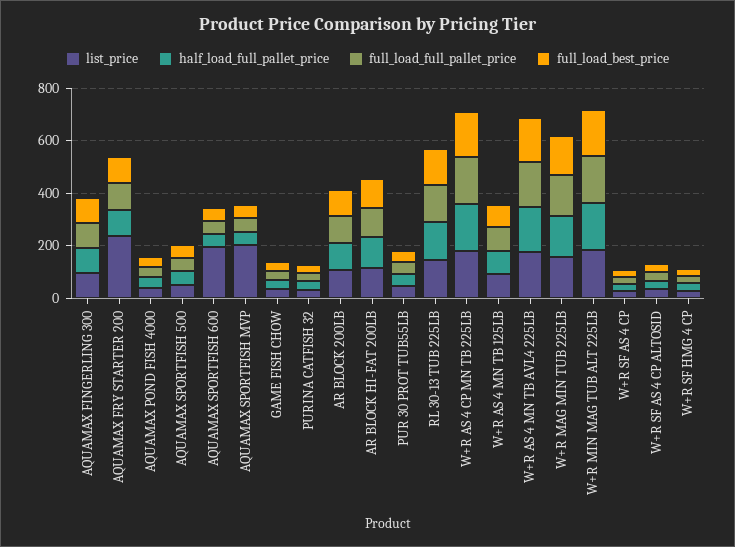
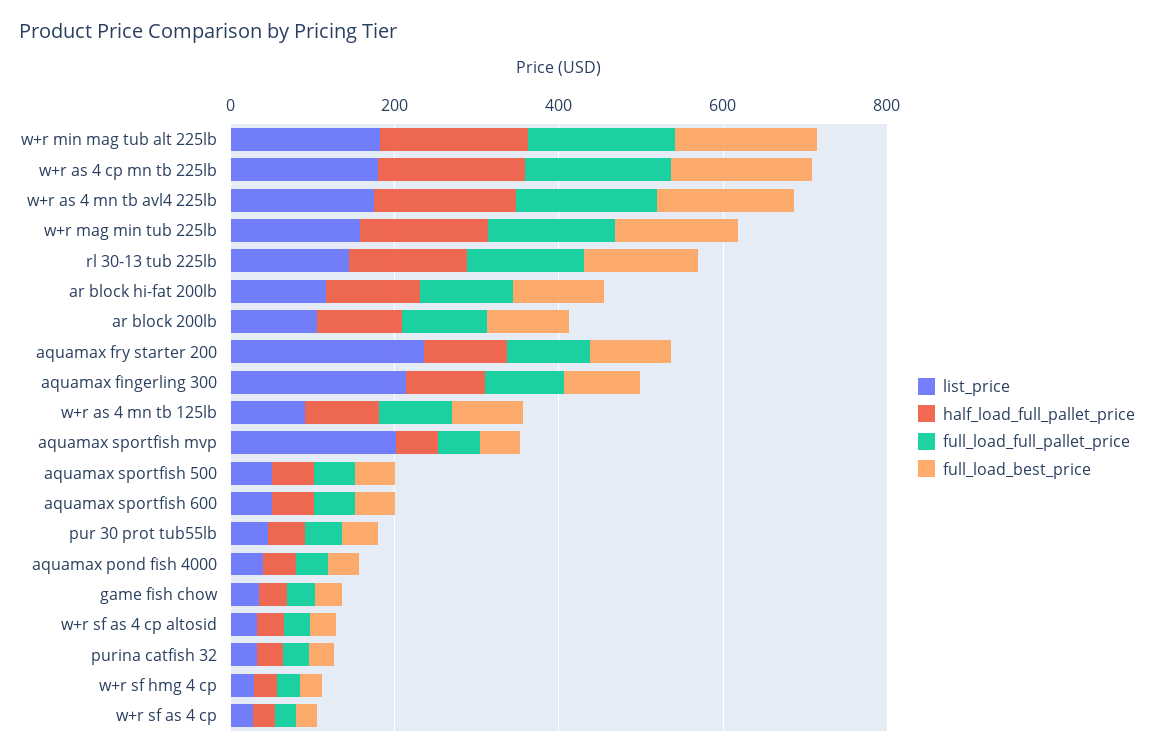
  {
    "list_price": {
-     "AQUAMAX FINGERLING 300": 100,
+     "AQUAMAX FINGERLING 300": 200,
      "AQUAMAX FRY STARTER 200": 250,
      "AQUAMAX POND FISH 4000": 50,
      "AQUAMAX SPORTFISH 500": 50,
-     "AQUAMAX SPORTFISH 600": 200,
+     "AQUAMAX SPORTFISH 600": 50,
      "AQUAMAX SPORTFISH MVP": 200,
      "GAME FISH CHOW": 50,
      "PURINA CATFISH 32": 50,
      "AR BLOCK 200LB": 100,
      "AR BLOCK HI-FAT 200LB": 100,
      "PUR 30 PROT TUB55LB": 50,
      "RL 30-13 TUB 225LB": 150,
      "W+R AS 4 CP MN TB 225LB": 200,
      "W+R AS 4 MN TB 125LB": 100,
      "W+R AS 4 MN TB AVL4 225LB": 150,
      "W+R MAG MIN TUB 225LB": 150,
      "W+R MIN MAG TUB ALT 225LB": 200,
      "W+R SF AS 4 CP": 50,
      "W+R SF AS 4 CP ALTOSID": 50,
      "W+R SF HMG 4 CP": 50
    },
    "half_load_full_pallet_price": {
      "AQUAMAX FINGERLING 300": 100,
      "AQUAMAX FRY STARTER 200": 100,
      "AQUAMAX POND FISH 4000": 50,
      "AQUAMAX SPORTFISH 500": 50,
      "AQUAMAX SPORTFISH 600": 50,
      "AQUAMAX SPORTFISH MVP": 50,
      "GAME FISH CHOW": 50,
      "PURINA CATFISH 32": 50,
      "AR BLOCK 200LB": 100,
      "AR BLOCK HI-FAT 200LB": 100,
      "PUR 30 PROT TUB55LB": 50,
      "RL 30-13 TUB 225LB": 150,
      "W+R AS 4 CP MN TB 225LB": 200,
      "W+R AS 4 MN TB 125LB": 100,
      "W+R AS 4 MN TB AVL4 225LB": 150,
      "W+R MAG MIN TUB 225LB": 150,
      "W+R MIN MAG TUB ALT 225LB": 200,
      "W+R SF AS 4 CP": 50,
      "W+R SF AS 4 CP ALTOSID": 50,
      "W+R SF HMG 4 CP": 50
    },
    "full_load_full_pallet_price": {
      "AQUAMAX FINGERLING 300": 100,
      "AQUAMAX FRY STARTER 200": 100,
      "AQUAMAX POND FISH 4000": 50,
      "AQUAMAX SPORTFISH 500": 50,
      "AQUAMAX SPORTFISH 600": 50,
      "AQUAMAX SPORTFISH MVP": 50,
      "GAME FISH CHOW": 50,
      "PURINA CATFISH 32": 50,
      "AR BLOCK 200LB": 100,
      "AR BLOCK HI-FAT 200LB": 100,
      "PUR 30 PROT TUB55LB": 50,
      "RL 30-13 TUB 225LB": 150,
      "W+R AS 4 CP MN TB 225LB": 200,
      "W+R AS 4 MN TB 125LB": 100,
      "W+R AS 4 MN TB AVL4 225LB": 150,
      "W+R MAG MIN TUB 225LB": 150,
      "W+R MIN MAG TUB ALT 225LB": 200,
      "W+R SF AS 4 CP": 50,
      "W+R SF AS 4 CP ALTOSID": 50,
      "W+R SF HMG 4 CP": 50
    },
    "full_load_best_price": {
      "AQUAMAX FINGERLING 300": 100,
      "AQUAMAX FRY STARTER 200": 100,
      "AQUAMAX POND FISH 4000": 50,
      "AQUAMAX SPORTFISH 500": 50,
      "AQUAMAX SPORTFISH 600": 50,
      "AQUAMAX SPORTFISH MVP": 50,
      "GAME FISH CHOW": 50,
      "PURINA CATFISH 32": 50,
      "AR BLOCK 200LB": 100,
      "AR BLOCK HI-FAT 200LB": 100,
      "PUR 30 PROT TUB55LB": 50,
      "RL 30-13 TUB 225LB": 150,
      "W+R AS 4 CP MN TB 225LB": 150,
      "W+R AS 4 MN TB 125LB": 100,
      "W+R AS 4 MN TB AVL4 225LB": 150,
      "W+R MAG MIN TUB 225LB": 150,
      "W+R MIN MAG TUB ALT 225LB": 150,
      "W+R SF AS 4 CP": 50,
      "W+R SF AS 4 CP ALTOSID": 50,
      "W+R SF HMG 4 CP": 50
    }
  }

